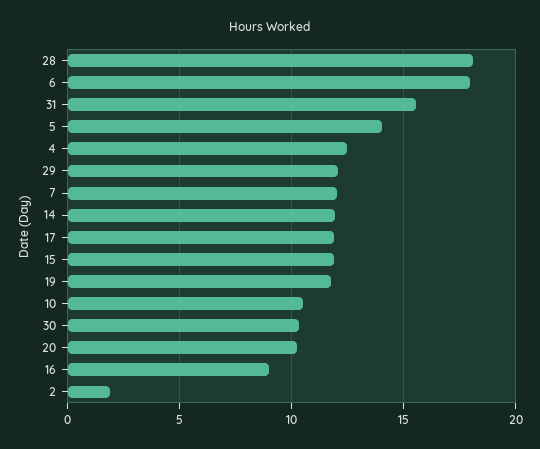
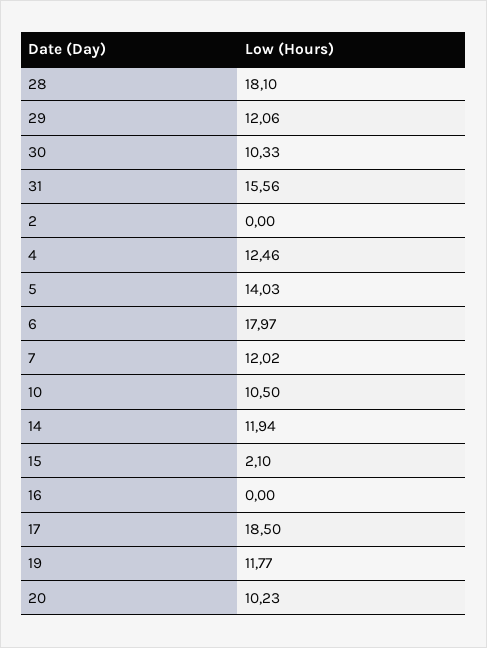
  {
    "28": 18.1,
    "6": 17.97,
    "31": 15.56,
    "5": 14.03,
    "4": 12.46,
    "29": 12.06,
    "7": 12.02,
    "14": 11.94,
-   "17": 12,
+   "17": 18.5,
-   "15": 12,
+   "15": 2.1,
    "19": 11.77,
    "10": 10.5,
    "30": 10.33,
    "20": 10.23,
-   "16": 9,
+   "16": 0,
-   "2": 2
+   "2": 0
  }

